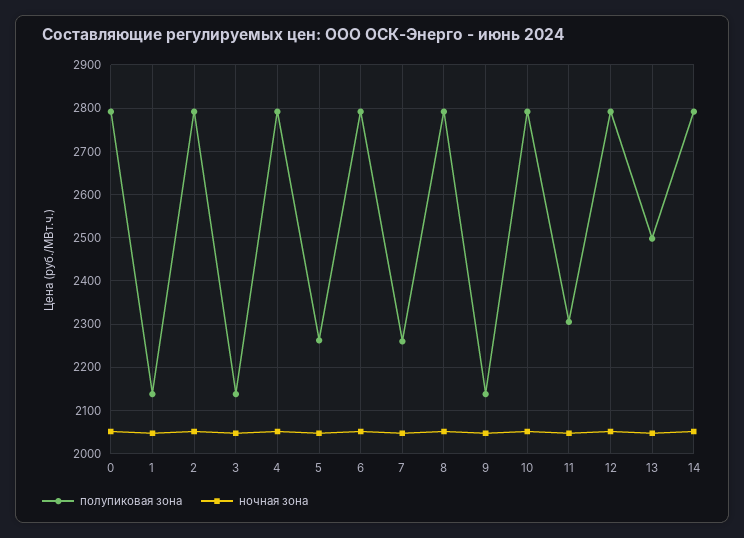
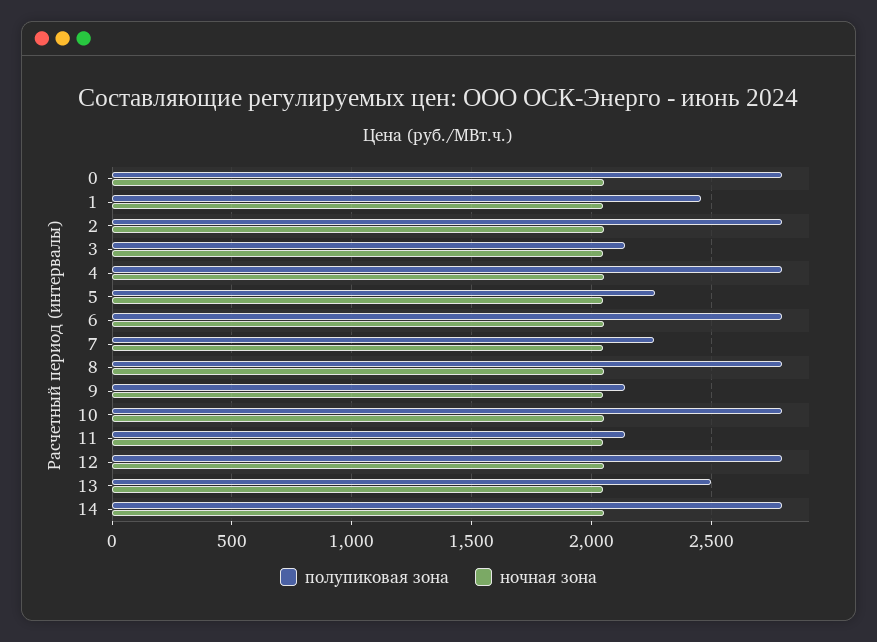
  {
    "полупиковая зона": {
      "0": 2800,
-     "1": 2140,
+     "1": 2450,
      "2": 2800,
      "3": 2140,
      "4": 2800,
      "5": 2260,
      "6": 2800,
      "7": 2260,
      "8": 2800,
      "9": 2140,
      "10": 2800,
-     "11": 2300,
+     "11": 2150,
      "12": 2800,
      "13": 2500,
      "14": 2800
    },
    "ночная зона": {
      "0": 2060,
      "1": 2040,
      "2": 2060,
      "3": 2040,
      "4": 2060,
      "5": 2040,
      "6": 2060,
      "7": 2040,
      "8": 2060,
      "9": 2040,
      "10": 2060,
      "11": 2040,
      "12": 2060,
      "13": 2040,
      "14": 2060
    }
  }

